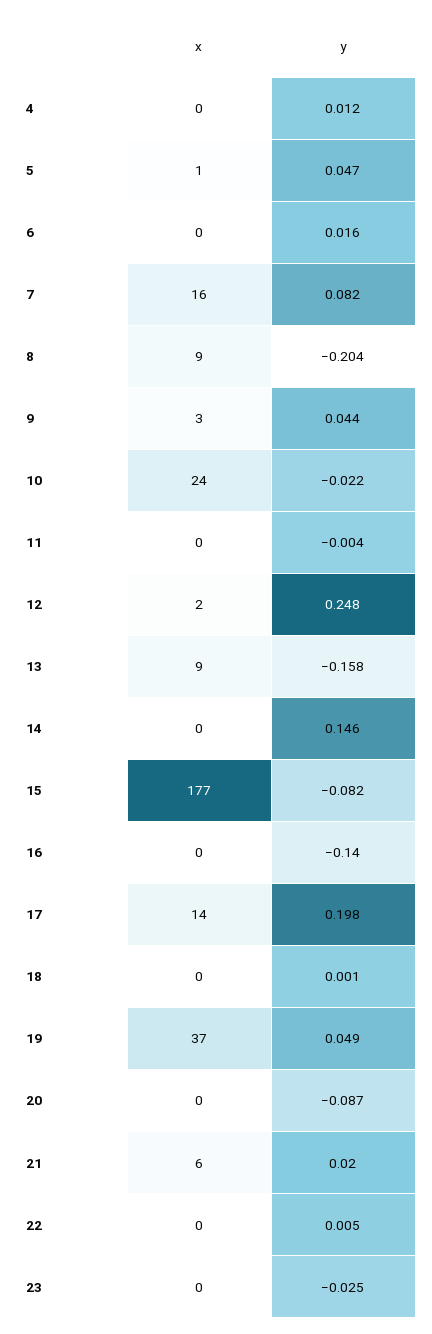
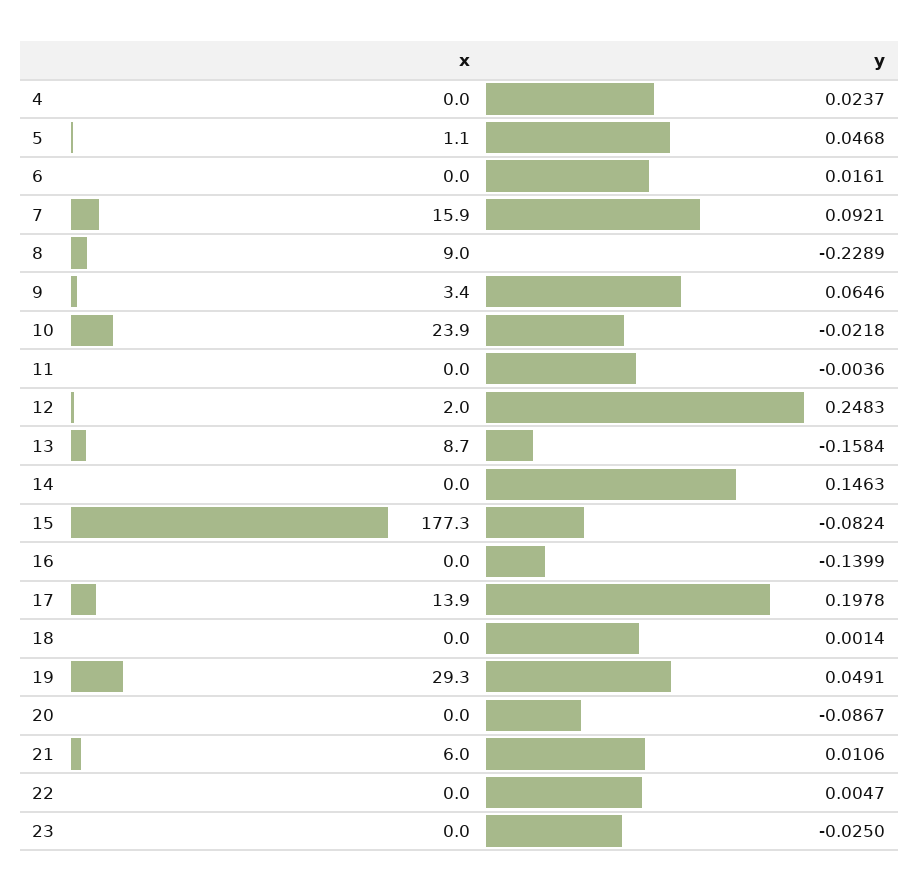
  {
    "x": {
      "4": 0,
      "5": 1.1,
      "6": 0,
      "7": 15.9,
      "8": 9,
      "9": 3.4,
      "10": 23.9,
      "11": 0,
      "12": 2,
      "13": 8.7,
      "14": 0,
      "15": 177.3,
      "16": 0,
      "17": 13.9,
      "18": 0,
-     "19": 37,
+     "19": 29.3,
      "20": 0,
      "21": 6,
      "22": 0,
      "23": 0
    },
    "y": {
-     "4": 0.012,
+     "4": 0.0237,
      "5": 0.0468,
      "6": 0.0161,
-     "7": 0.082,
+     "7": 0.0921,
-     "8": -0.204,
+     "8": -0.2289,
-     "9": 0.044,
+     "9": 0.0646,
      "10": -0.0218,
      "11": -0.0036,
      "12": 0.2483,
      "13": -0.1584,
      "14": 0.1463,
      "15": -0.0824,
      "16": -0.1399,
      "17": 0.1978,
      "18": 0.0014,
      "19": 0.0491,
      "20": -0.0867,
-     "21": 0.02,
+     "21": 0.0106,
      "22": 0.0047,
      "23": -0.025
    }
  }

